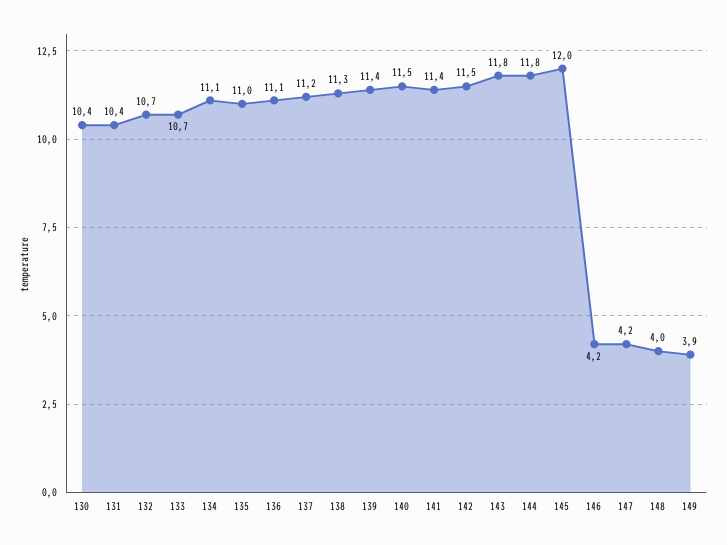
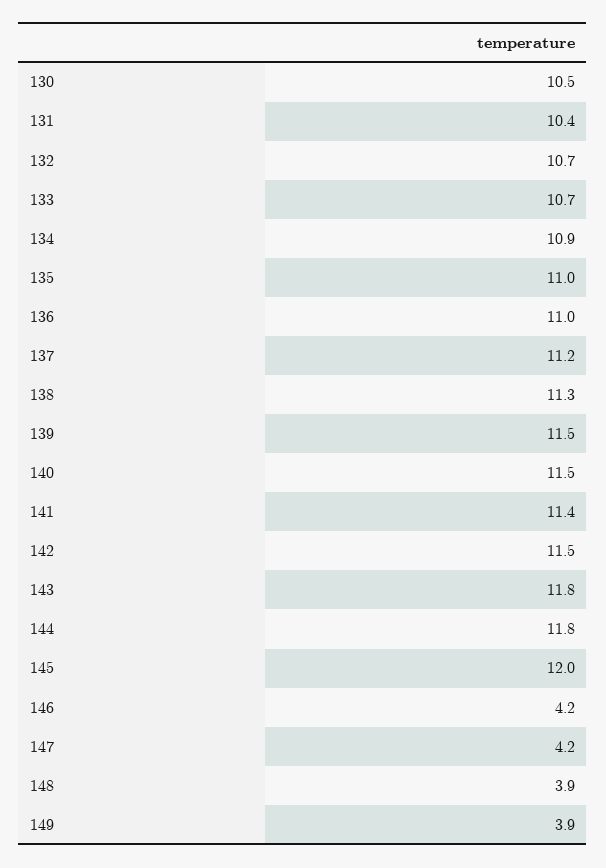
  {
-   "130": 10.4,
+   "130": 10.5,
    "131": 10.4,
    "132": 10.7,
    "133": 10.7,
-   "134": 11.1,
+   "134": 10.9,
    "135": 11,
-   "136": 11.1,
+   "136": 11,
    "137": 11.2,
    "138": 11.3,
-   "139": 11.4,
+   "139": 11.5,
    "140": 11.5,
    "141": 11.4,
    "142": 11.5,
    "143": 11.8,
    "144": 11.8,
    "145": 12,
    "146": 4.2,
    "147": 4.2,
-   "148": 4,
+   "148": 3.9,
    "149": 3.9
  }

